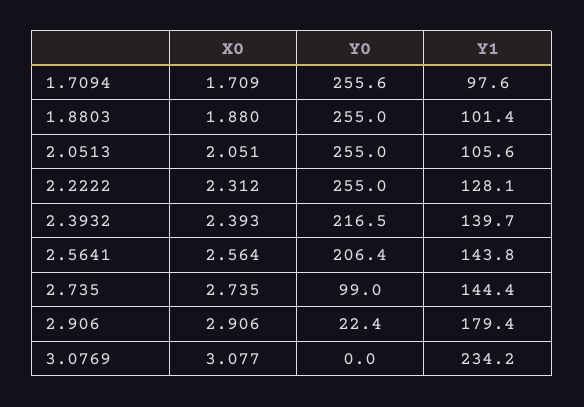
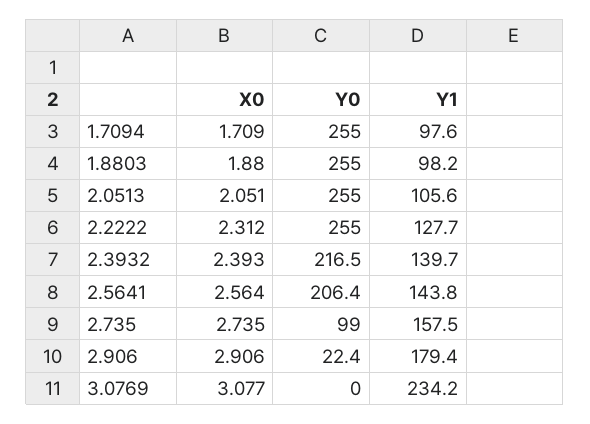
  {
    "X0": {
      "1.7094": 1.709,
      "1.8803": 1.88,
      "2.0513": 2.051,
      "2.2222": 2.312,
      "2.3932": 2.393,
      "2.5641": 2.564,
      "2.735": 2.735,
      "2.906": 2.906,
      "3.0769": 3.077
    },
    "Y0": {
-     "1.7094": 255.6,
+     "1.7094": 255,
      "1.8803": 255,
      "2.0513": 255,
      "2.2222": 255,
      "2.3932": 216.5,
      "2.5641": 206.4,
      "2.735": 99,
      "2.906": 22.4,
      "3.0769": 0
    },
    "Y1": {
      "1.7094": 97.6,
-     "1.8803": 101.4,
+     "1.8803": 98.2,
      "2.0513": 105.6,
-     "2.2222": 128.1,
+     "2.2222": 127.7,
      "2.3932": 139.7,
      "2.5641": 143.8,
-     "2.735": 144.4,
+     "2.735": 157.5,
      "2.906": 179.4,
      "3.0769": 234.2
    }
  }

